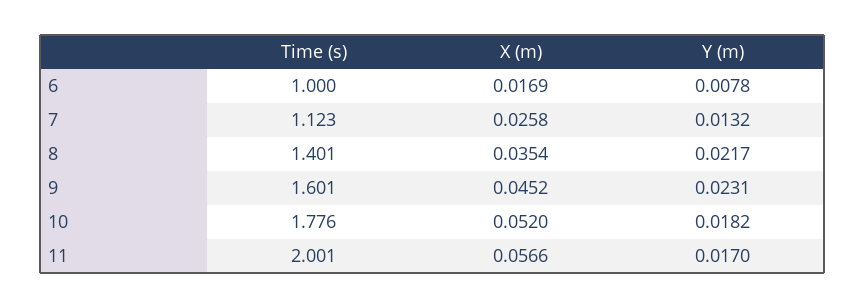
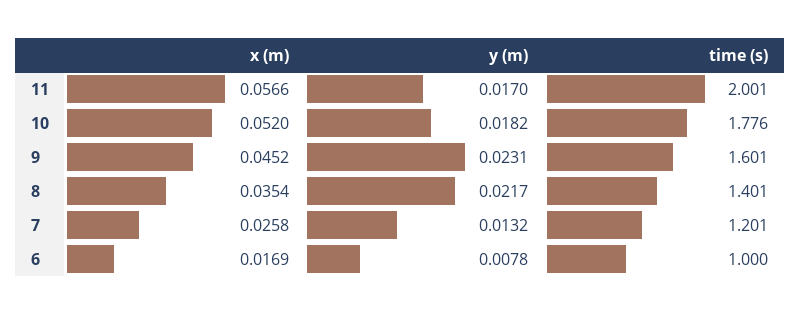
  {
    "Time (s)": {
      "6": 1,
-     "7": 1.123,
+     "7": 1.201,
      "8": 1.401,
      "9": 1.601,
      "10": 1.776,
      "11": 2.001
    },
    "X (m)": {
      "6": 0.0169,
      "7": 0.0258,
      "8": 0.0354,
      "9": 0.0452,
      "10": 0.052,
      "11": 0.0566
    },
    "Y (m)": {
      "6": 0.0078,
      "7": 0.0132,
      "8": 0.0217,
      "9": 0.0231,
      "10": 0.0182,
      "11": 0.017
    }
  }

